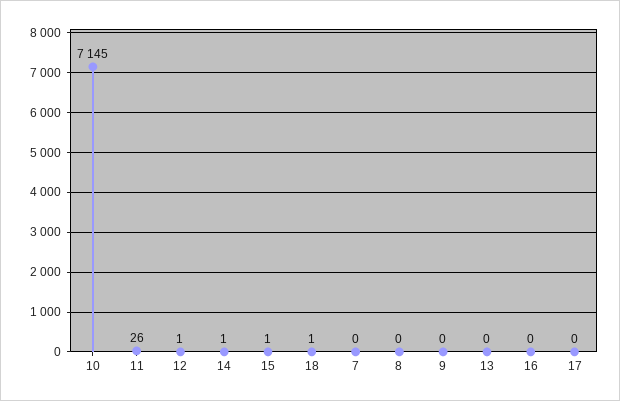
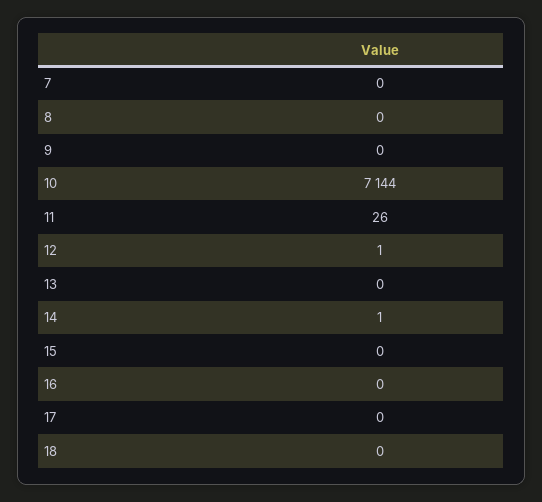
  {
-   "10": 7145,
+   "10": 7144,
    "11": 26,
    "12": 1,
    "14": 1,
-   "15": 1,
+   "15": 0,
-   "18": 1,
+   "18": 0,
    "7": 0,
    "8": 0,
    "9": 0,
    "13": 0,
    "16": 0,
    "17": 0
  }

